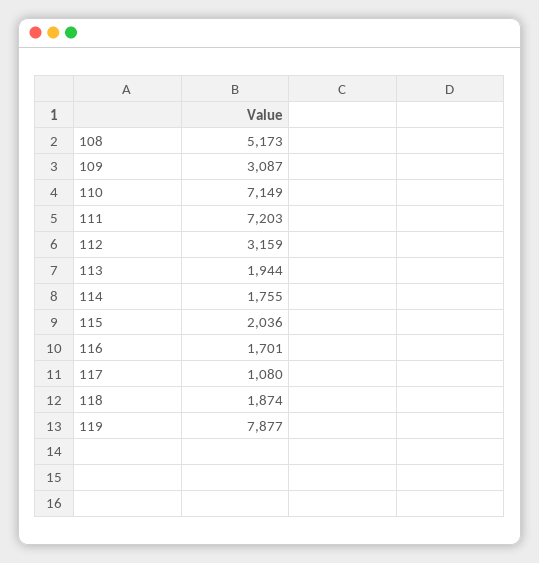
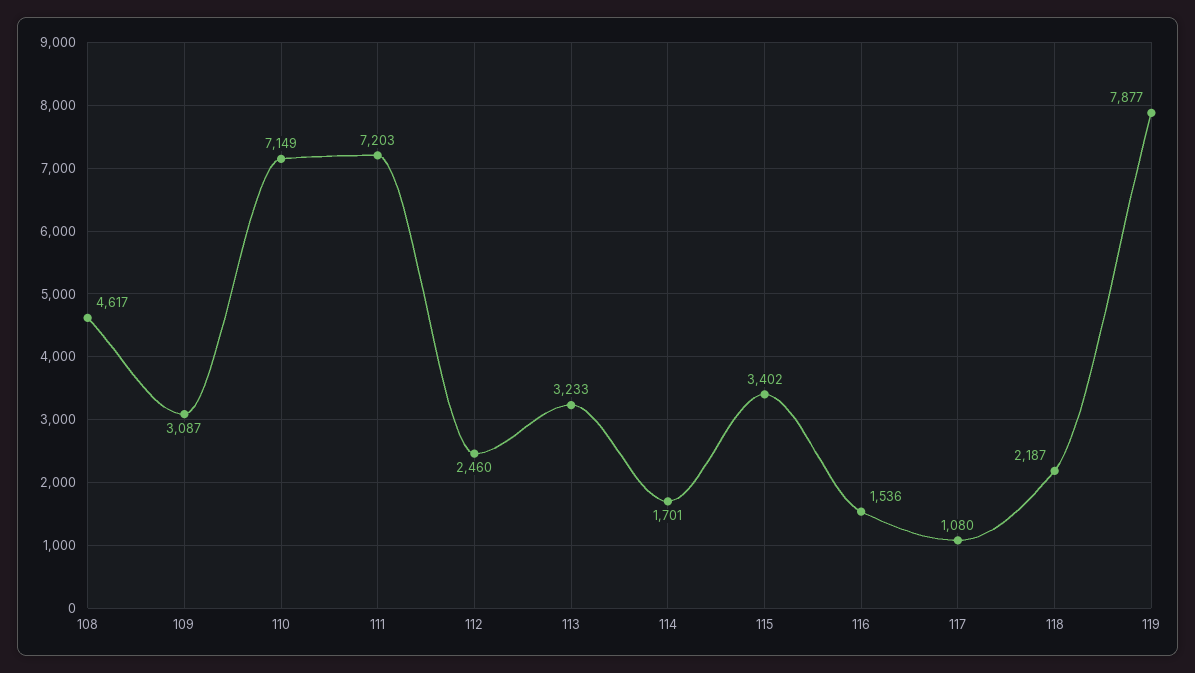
  {
-   "108": 5173,
+   "108": 4617,
    "109": 3087,
    "110": 7149,
    "111": 7203,
-   "112": 3159,
+   "112": 2460,
-   "113": 1944,
+   "113": 3233,
-   "114": 1755,
+   "114": 1701,
-   "115": 2036,
+   "115": 3402,
-   "116": 1701,
+   "116": 1536,
    "117": 1080,
-   "118": 1874,
+   "118": 2187,
    "119": 7877
  }

